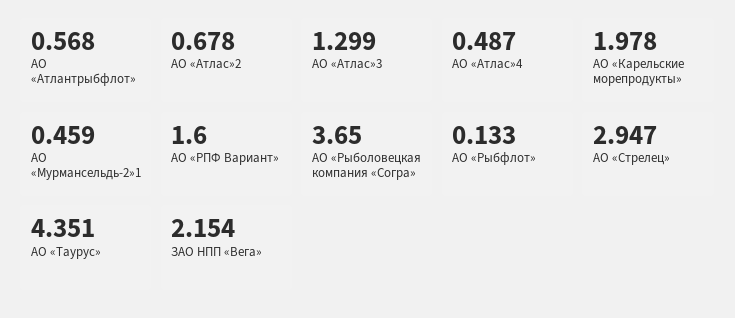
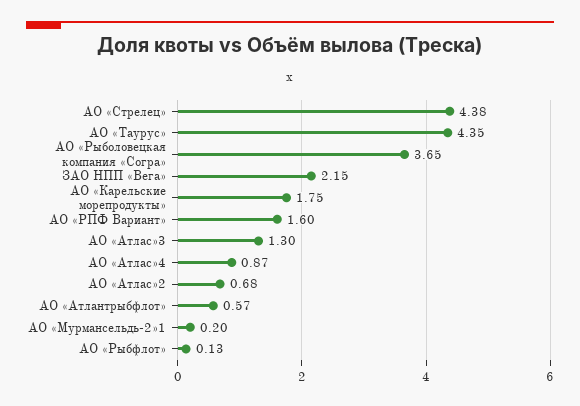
  {
    "АО «Атлантрыбфлот»": 0.568,
    "АО «Атлас»2": 0.678,
    "АО «Атлас»3": 1.299,
-   "АО «Атлас»4": 0.487,
+   "АО «Атлас»4": 0.87,
-   "АО «Карельские морепродукты»": 1.978,
+   "АО «Карельские морепродукты»": 1.75,
-   "АО «Мурмансельдь-2»1": 0.459,
+   "АО «Мурмансельдь-2»1": 0.2,
    "АО «РПФ Вариант»": 1.6,
    "АО «Рыболовецкая компания «Согра»": 3.65,
    "АО «Рыбфлот»": 0.133,
-   "АО «Стрелец»": 2.947,
+   "АО «Стрелец»": 4.38,
    "АО «Таурус»": 4.351,
    "ЗАО НПП «Вега»": 2.154
  }

